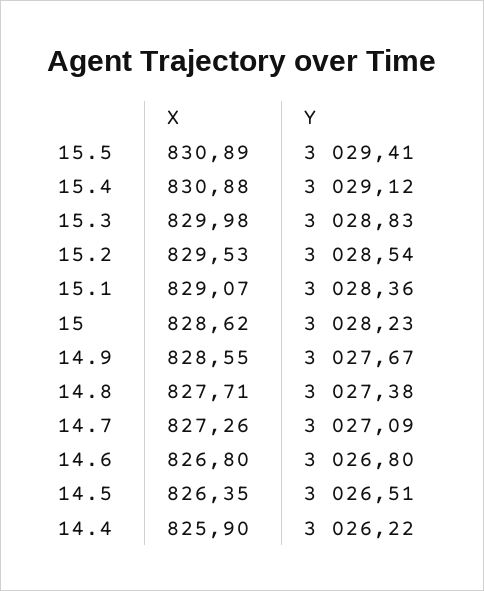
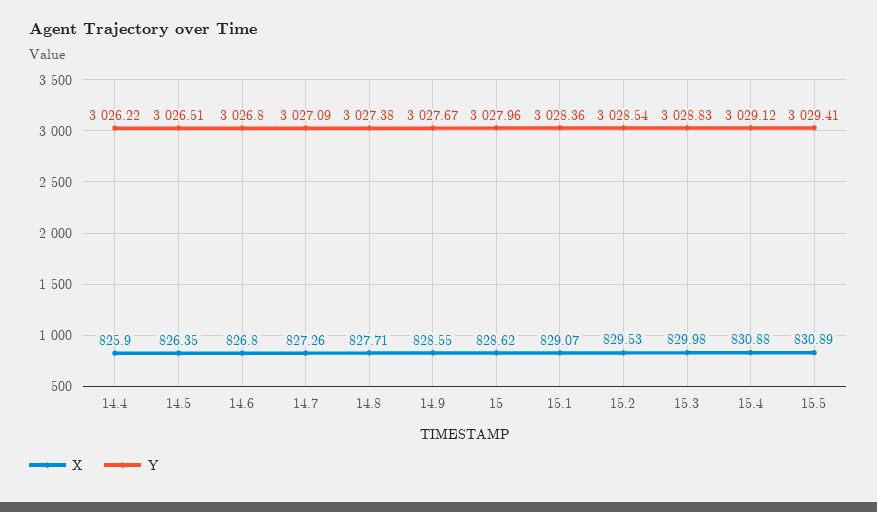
  {
    "X": {
      "15.5": 830.89,
      "15.4": 830.88,
      "15.3": 829.98,
      "15.2": 829.53,
      "15.1": 829.07,
      "15": 828.62,
      "14.9": 828.55,
      "14.8": 827.71,
      "14.7": 827.26,
      "14.6": 826.8,
      "14.5": 826.35,
      "14.4": 825.9
    },
    "Y": {
      "15.5": 3029.41,
      "15.4": 3029.12,
      "15.3": 3028.83,
      "15.2": 3028.54,
      "15.1": 3028.36,
-     "15": 3028.23,
+     "15": 3027.96,
      "14.9": 3027.67,
      "14.8": 3027.38,
      "14.7": 3027.09,
      "14.6": 3026.8,
      "14.5": 3026.51,
      "14.4": 3026.22
    }
  }

